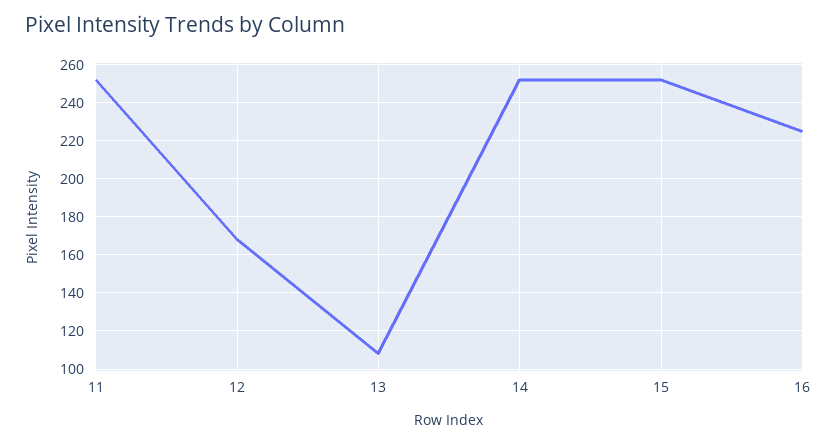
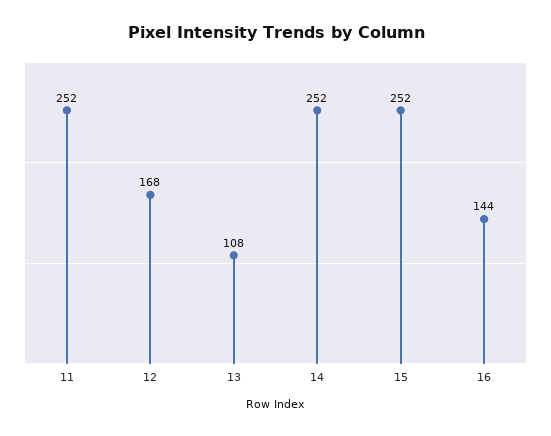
  {
    "11": 252,
    "12": 168,
    "13": 108,
    "14": 252,
    "15": 252,
-   "16": 225
+   "16": 144
  }

